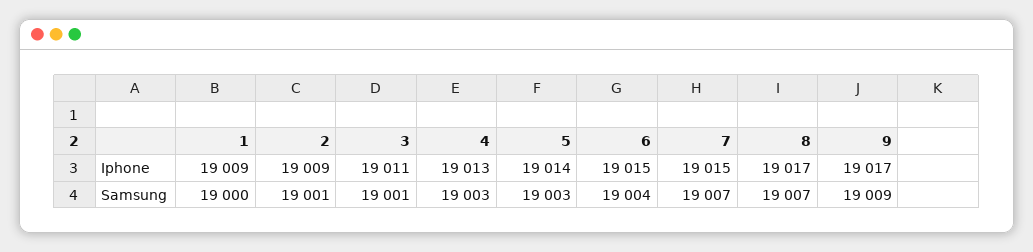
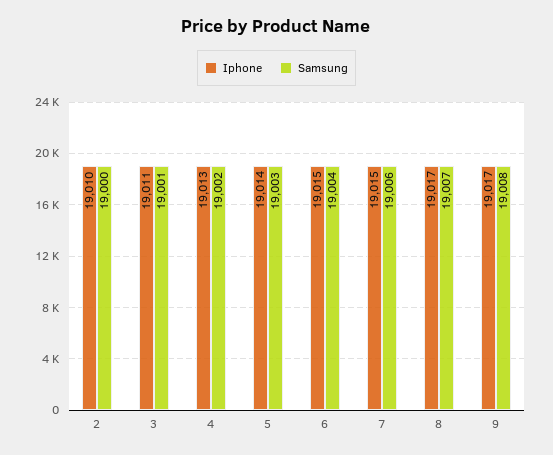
  {
    "Iphone": {
-     "1": 19009,
-     "2": 19009,
+     "2": 19010,
      "3": 19011,
      "4": 19013,
      "5": 19014,
      "6": 19015,
      "7": 19015,
      "8": 19017,
      "9": 19017
    },
    "Samsung": {
-     "1": 19000,
-     "2": 19001,
+     "2": 19000,
      "3": 19001,
-     "4": 19003,
+     "4": 19002,
      "5": 19003,
      "6": 19004,
-     "7": 19007,
+     "7": 19006,
      "8": 19007,
-     "9": 19009
+     "9": 19008
    }
  }

